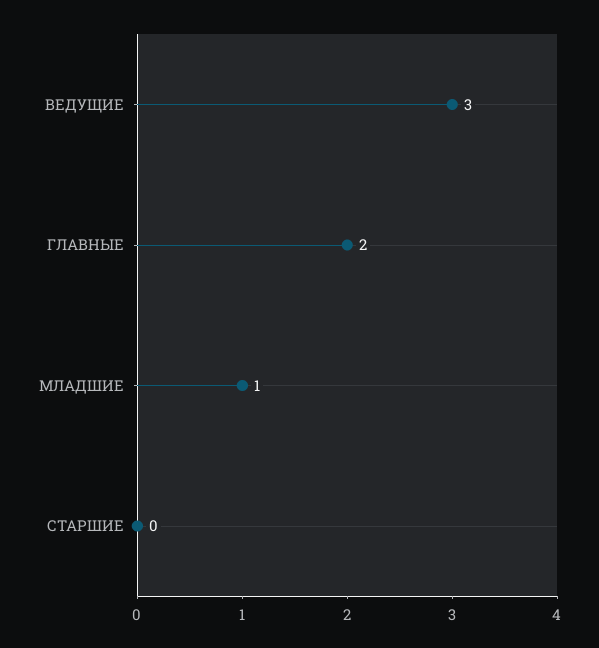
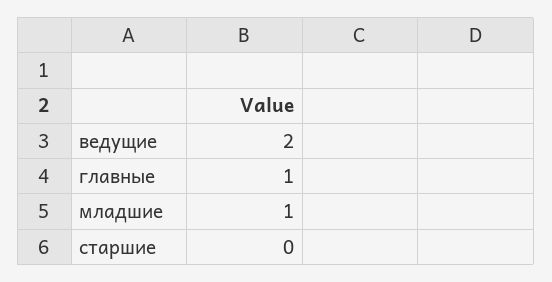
  {
-   "ВЕДУЩИЕ": 3,
+   "ВЕДУЩИЕ": 2,
-   "ГЛАВНЫЕ": 2,
+   "ГЛАВНЫЕ": 1,
    "МЛАДШИЕ": 1,
    "СТАРШИЕ": 0
  }

